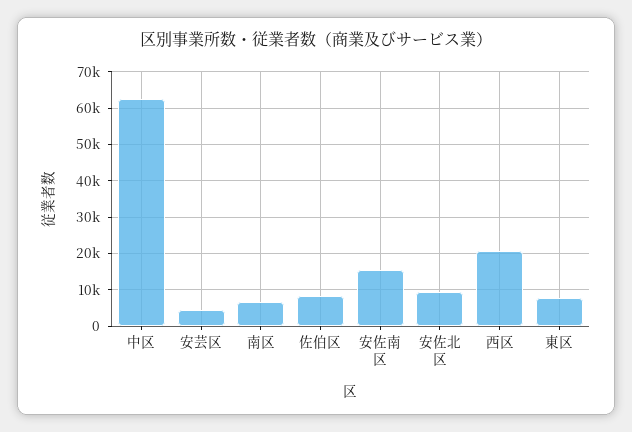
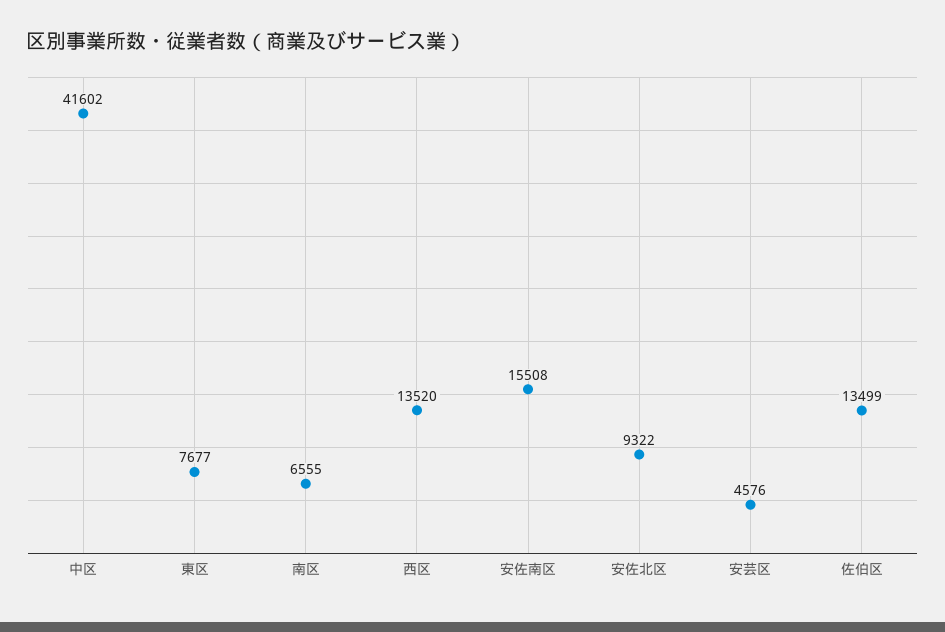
  {
-   "中区": 62000,
+   "中区": 41602,
    "安芸区": 4576,
    "南区": 6555,
-   "佐伯区": 8000,
+   "佐伯区": 13499,
    "安佐南区": 15508,
    "安佐北区": 9322,
-   "西区": 20000,
+   "西区": 13520,
    "東区": 7677
  }

